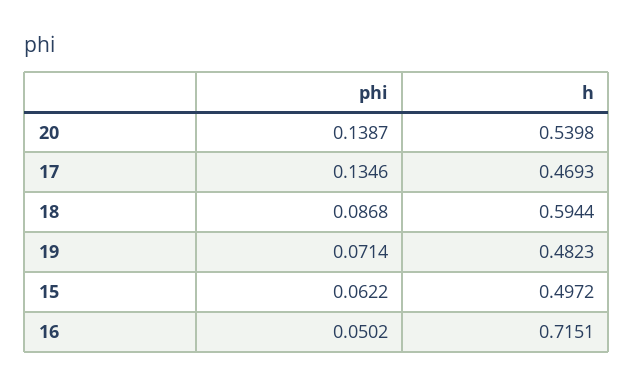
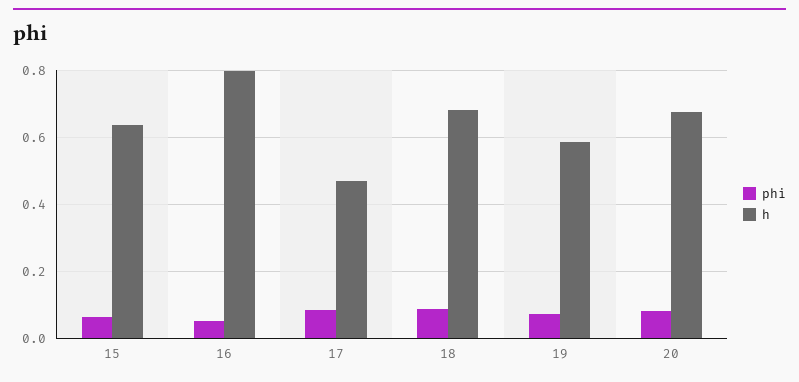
  {
    "phi": {
-     "20": 0.1387,
+     "20": 0.08,
-     "17": 0.1346,
+     "17": 0.08,
      "18": 0.0868,
      "19": 0.0714,
      "15": 0.0622,
      "16": 0.0502
    },
    "h": {
-     "20": 0.5398,
+     "20": 0.68,
      "17": 0.4693,
-     "18": 0.5944,
+     "18": 0.68,
-     "19": 0.4823,
+     "19": 0.58,
-     "15": 0.4972,
+     "15": 0.64,
-     "16": 0.7151
+     "16": 0.8
    }
  }

